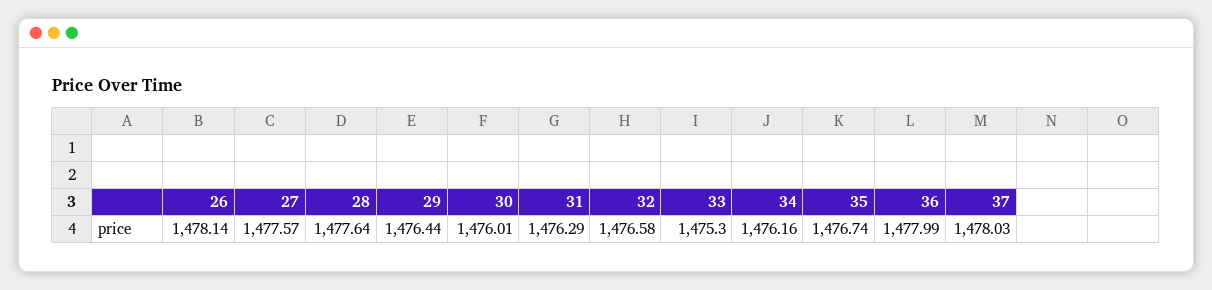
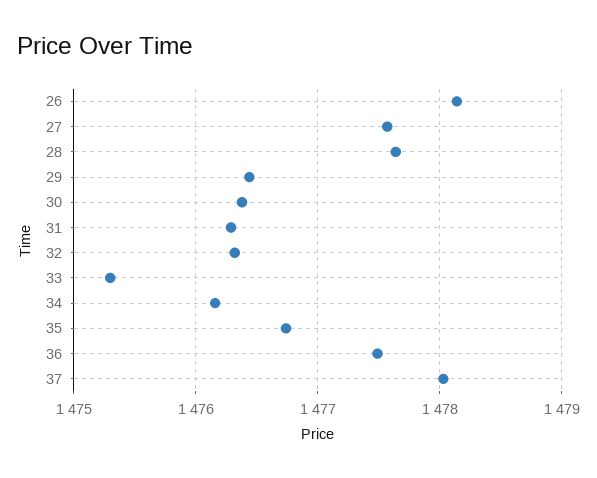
  {
    "26": 1478.14,
    "27": 1477.57,
    "28": 1477.64,
    "29": 1476.44,
-   "30": 1476.01,
+   "30": 1476.4,
    "31": 1476.29,
-   "32": 1476.58,
+   "32": 1476.3,
    "33": 1475.3,
    "34": 1476.16,
    "35": 1476.74,
-   "36": 1477.99,
+   "36": 1477.5,
    "37": 1478.03
  }

